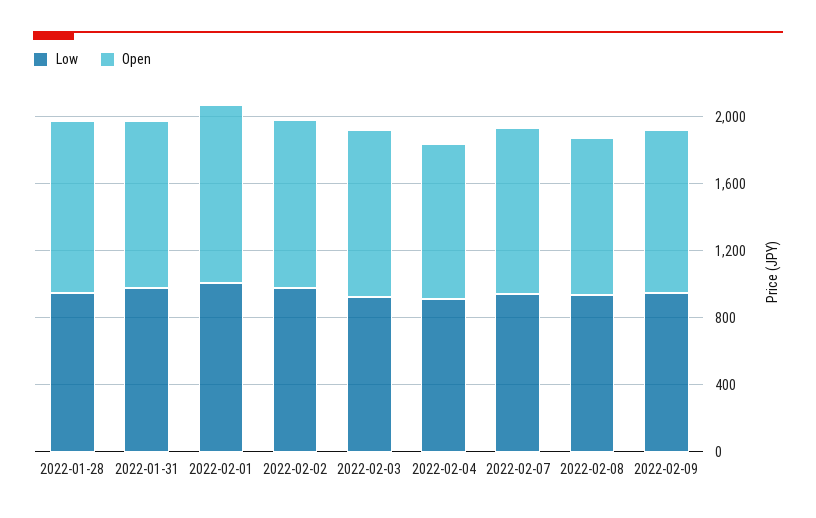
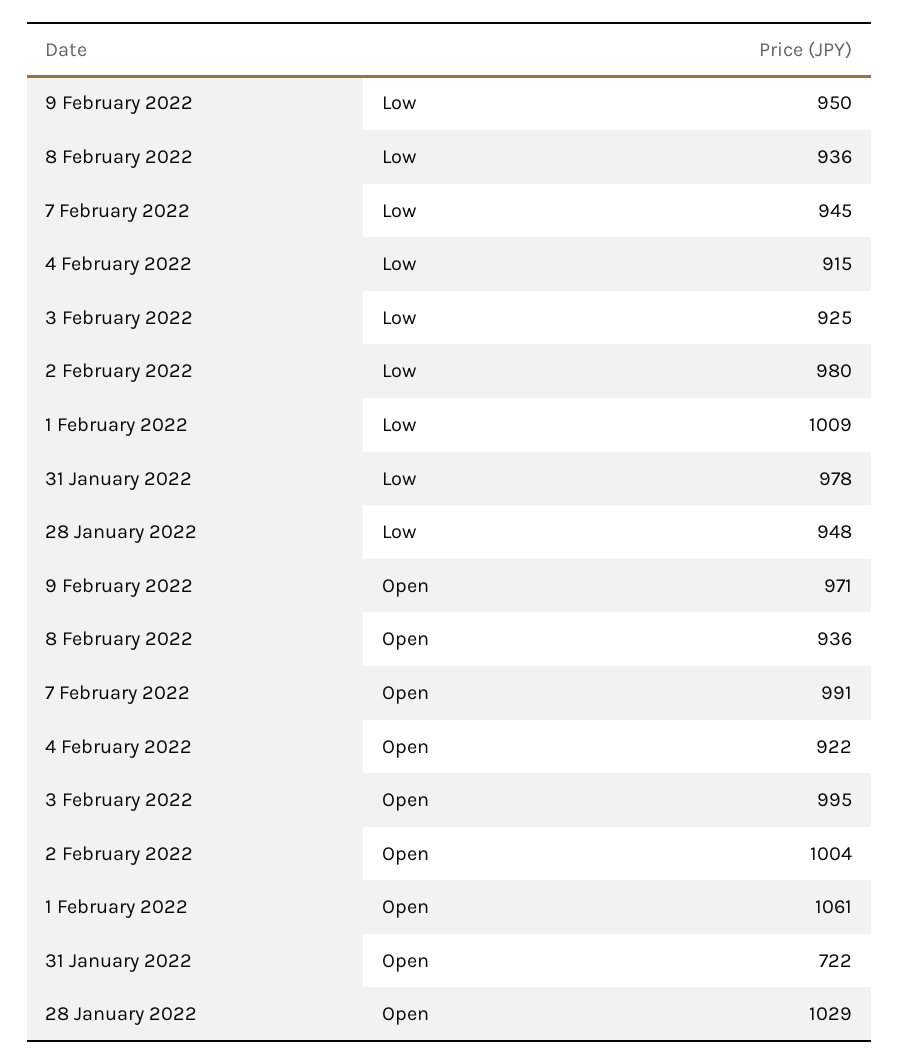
  {
    "Low": {
      "2022-01-28": 948,
      "2022-01-31": 978,
      "2022-02-01": 1009,
      "2022-02-02": 980,
      "2022-02-03": 925,
      "2022-02-04": 915,
      "2022-02-07": 945,
      "2022-02-08": 936,
      "2022-02-09": 950
    },
    "Open": {
      "2022-01-28": 1029,
-     "2022-01-31": 1000,
+     "2022-01-31": 722,
      "2022-02-01": 1061,
      "2022-02-02": 1004,
      "2022-02-03": 995,
      "2022-02-04": 922,
      "2022-02-07": 991,
      "2022-02-08": 936,
      "2022-02-09": 971
    }
  }

